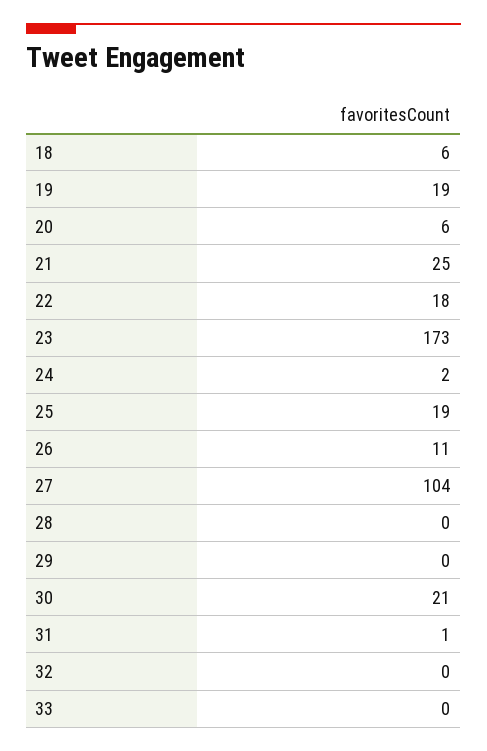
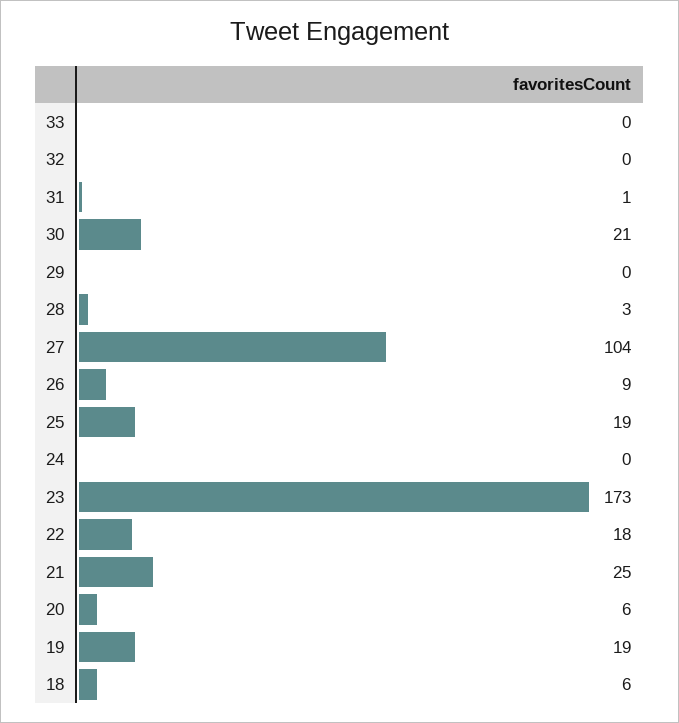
  {
    "18": 6,
    "19": 19,
    "20": 6,
    "21": 25,
    "22": 18,
    "23": 173,
-   "24": 2,
+   "24": 0,
    "25": 19,
-   "26": 11,
+   "26": 9,
    "27": 104,
-   "28": 0,
+   "28": 3,
    "29": 0,
    "30": 21,
    "31": 1,
    "32": 0,
    "33": 0
  }

